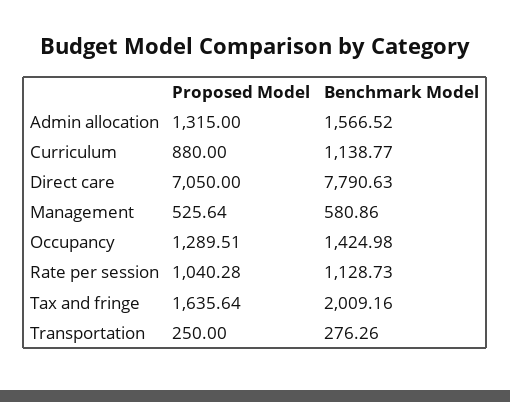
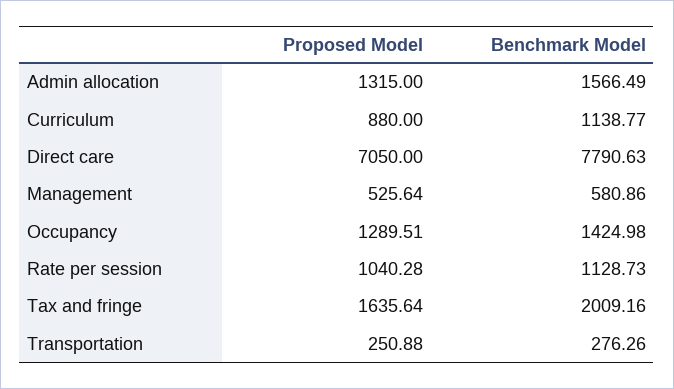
  {
    "Proposed Model": {
      "Admin allocation": 1315,
      "Curriculum": 880,
      "Direct care": 7050,
      "Management": 525.64,
      "Occupancy": 1289.51,
      "Rate per session": 1040.28,
      "Tax and fringe": 1635.64,
-     "Transportation": 250
+     "Transportation": 250.88
    },
    "Benchmark Model": {
-     "Admin allocation": 1566.52,
+     "Admin allocation": 1566.49,
      "Curriculum": 1138.77,
      "Direct care": 7790.63,
      "Management": 580.86,
      "Occupancy": 1424.98,
      "Rate per session": 1128.73,
      "Tax and fringe": 2009.16,
      "Transportation": 276.26
    }
  }

